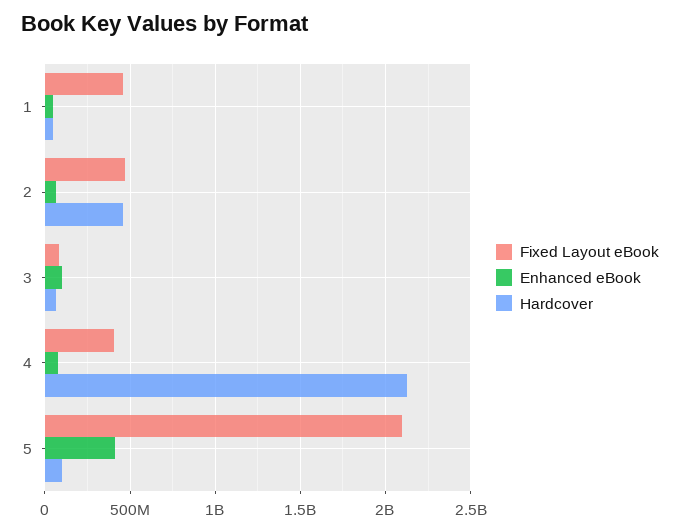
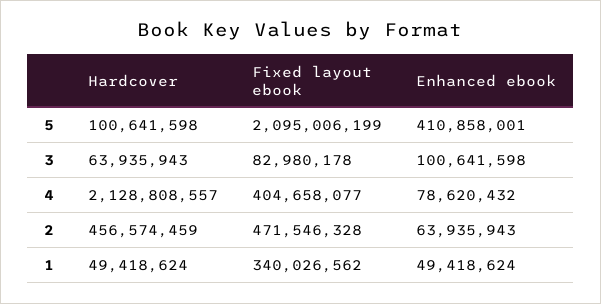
  {
    "Fixed Layout eBook": {
-     "1": 450000000,
+     "1": 340026562,
      "2": 471546328,
      "3": 82980178,
      "4": 404658077,
      "5": 2095006199
    },
    "Enhanced eBook": {
      "1": 49418624,
      "2": 63935943,
      "3": 100641598,
      "4": 78620432,
      "5": 410858001
    },
    "Hardcover": {
      "1": 49418624,
      "2": 456574459,
      "3": 63935943,
      "4": 2128808557,
      "5": 100641598
    }
  }

